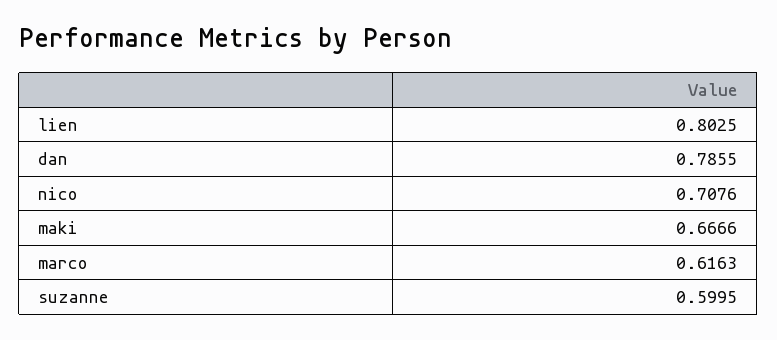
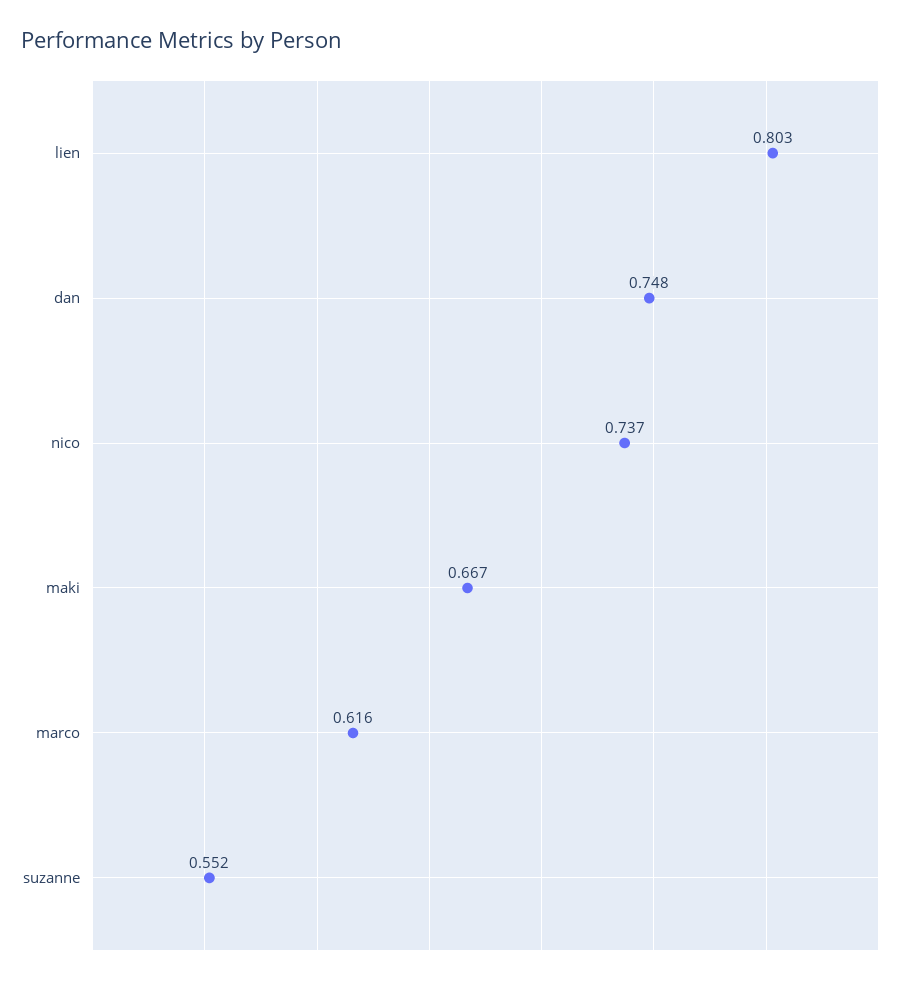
  {
    "lien": 0.8025,
-   "dan": 0.7855,
+   "dan": 0.748,
-   "nico": 0.7076,
+   "nico": 0.737,
    "maki": 0.6666,
    "marco": 0.6163,
-   "suzanne": 0.5995
+   "suzanne": 0.552
  }

